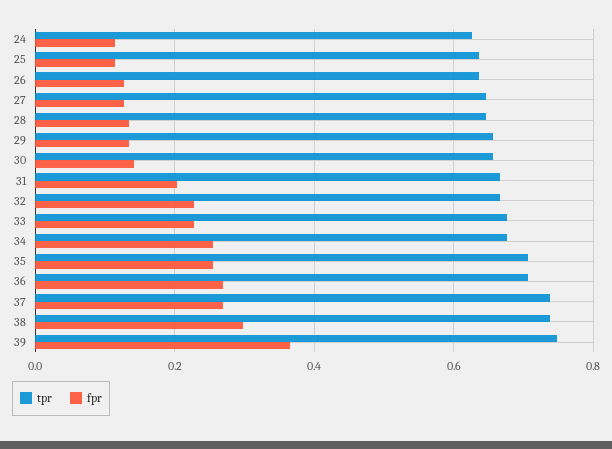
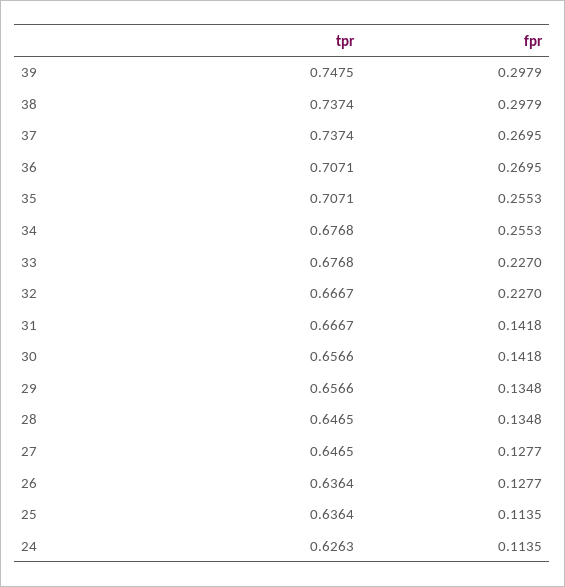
  {
    "tpr": {
      "24": 0.6263,
      "25": 0.6364,
      "26": 0.6364,
      "27": 0.6465,
      "28": 0.6465,
      "29": 0.6566,
      "30": 0.6566,
      "31": 0.6667,
      "32": 0.6667,
      "33": 0.6768,
      "34": 0.6768,
      "35": 0.7071,
      "36": 0.7071,
      "37": 0.7374,
      "38": 0.7374,
      "39": 0.7475
    },
    "fpr": {
      "24": 0.1135,
      "25": 0.1135,
      "26": 0.1277,
      "27": 0.1277,
      "28": 0.1348,
      "29": 0.1348,
      "30": 0.1418,
-     "31": 0.2,
+     "31": 0.1418,
      "32": 0.227,
      "33": 0.227,
      "34": 0.2553,
      "35": 0.2553,
      "36": 0.2695,
      "37": 0.2695,
      "38": 0.2979,
-     "39": 0.36
+     "39": 0.2979
    }
  }

